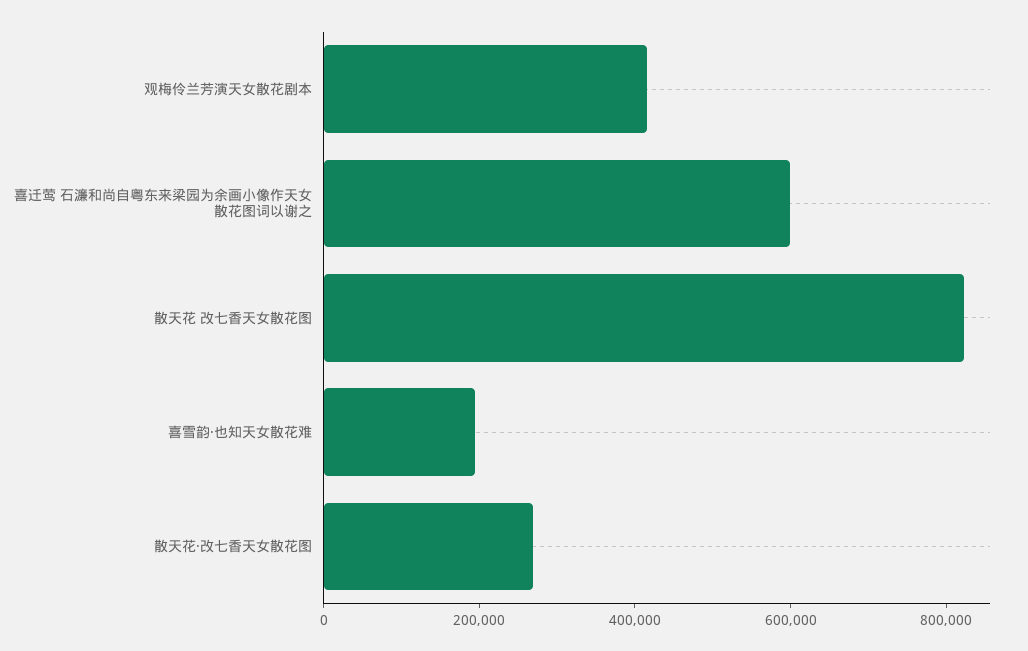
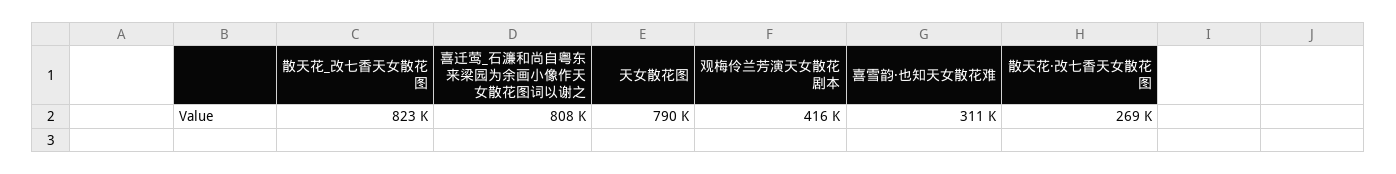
  {
    "观梅伶兰芳演天女散花剧本": 416000,
-   "喜迁莺 石濂和尚自粤东来梁园为余画小像作天女散花图词以谢之": 600000,
+   "喜迁莺 石濂和尚自粤东来梁园为余画小像作天女散花图词以谢之": 808000,
    "散天花 改七香天女散花图": 823000,
-   "喜雪韵·也知天女散花难": 200000,
+   "喜雪韵·也知天女散花难": 311000,
-   "散天花·改七香天女散花图": 269000
+   "散天花·改七香天女散花图": 269000,
+   "天女散花图": 790000
  }

